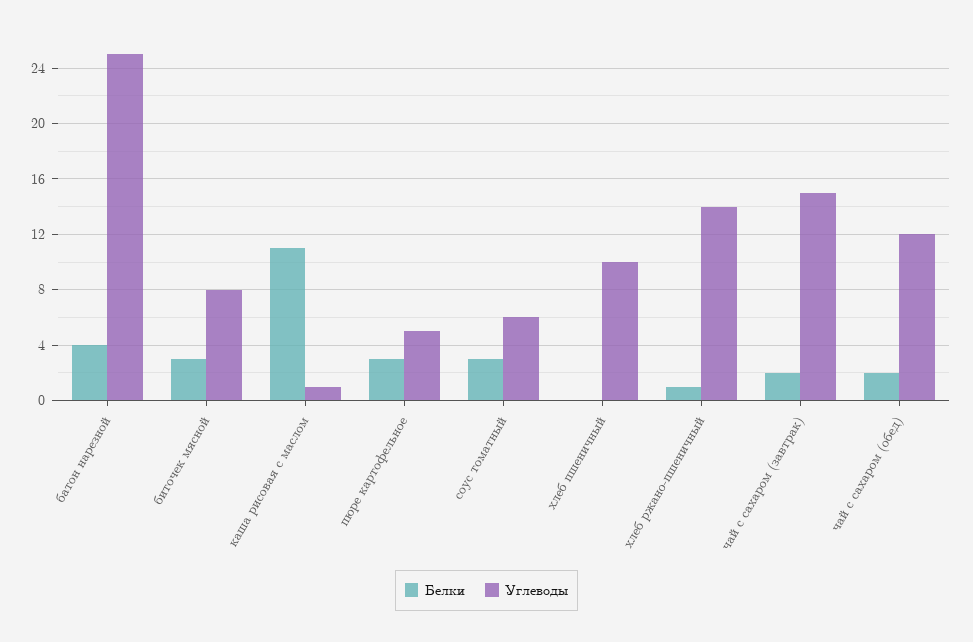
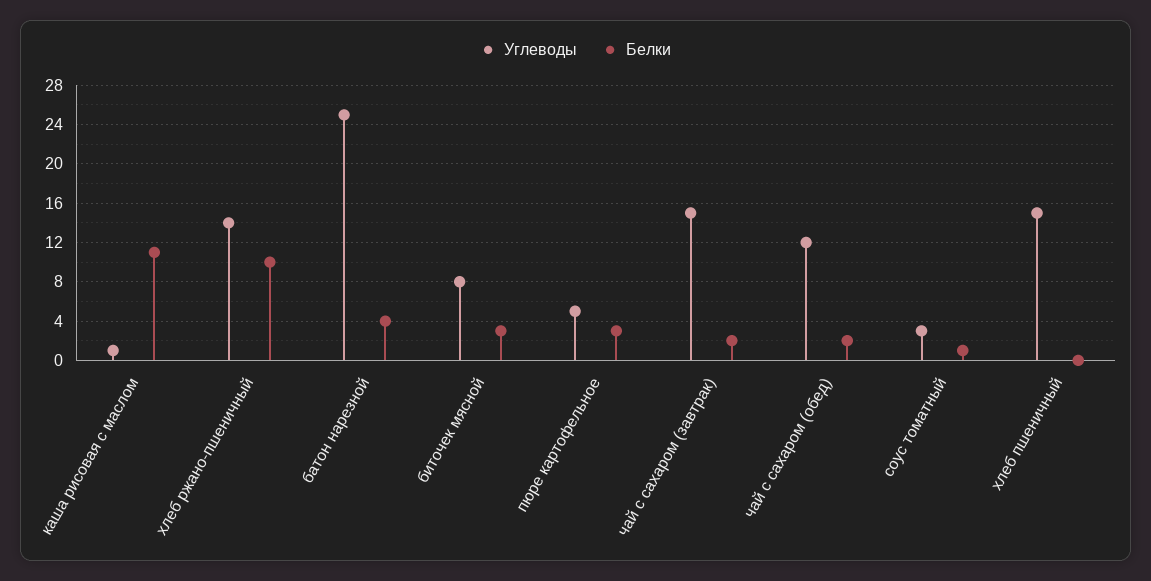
  {
    "Белки": {
      "батон нарезной": 4,
      "биточек мясной": 3,
      "каша рисовая с маслом": 11,
      "пюре картофельное": 3,
-     "соус томатный": 3,
+     "соус томатный": 1,
      "хлеб пшеничный": 0,
-     "хлеб ржано-пшеничный": 1,
+     "хлеб ржано-пшеничный": 10,
      "чай с сахаром (завтрак)": 2,
      "чай с сахаром (обед)": 2
    },
    "Углеводы": {
      "батон нарезной": 25,
      "биточек мясной": 8,
      "каша рисовая с маслом": 1,
      "пюре картофельное": 5,
-     "соус томатный": 6,
+     "соус томатный": 3,
-     "хлеб пшеничный": 10,
+     "хлеб пшеничный": 15,
      "хлеб ржано-пшеничный": 14,
      "чай с сахаром (завтрак)": 15,
      "чай с сахаром (обед)": 12
    }
  }

